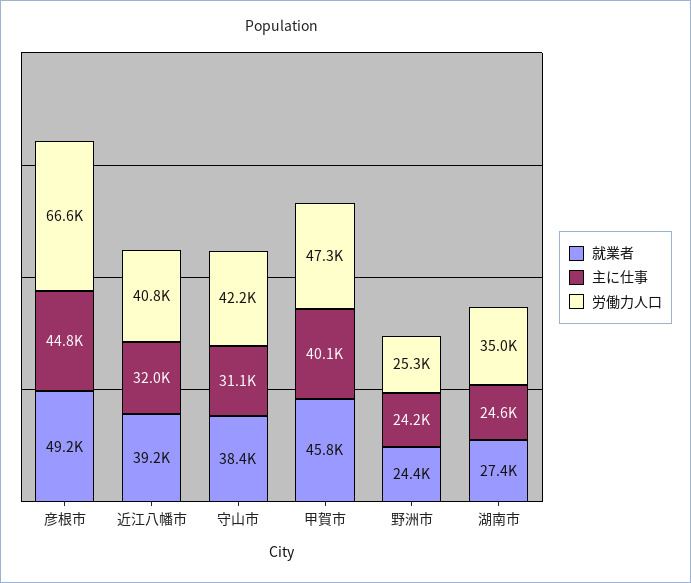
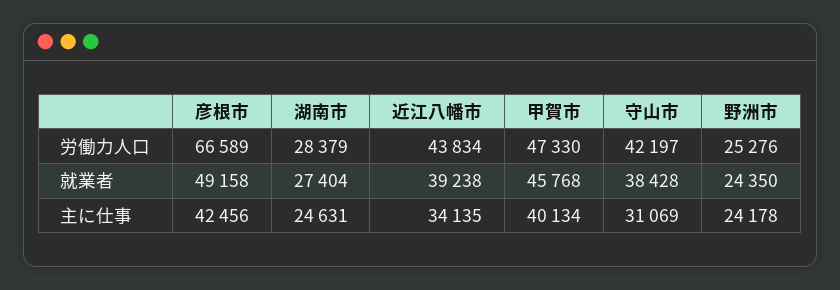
  {
    "就業者": {
      "彦根市": 49158,
      "近江八幡市": 39238,
      "守山市": 38428,
      "甲賀市": 45768,
      "野洲市": 24350,
      "湖南市": 27404
    },
    "主に仕事": {
-     "彦根市": 44800,
+     "彦根市": 42456,
-     "近江八幡市": 32000,
+     "近江八幡市": 34135,
      "守山市": 31069,
      "甲賀市": 40134,
      "野洲市": 24178,
      "湖南市": 24631
    },
    "労働力人口": {
      "彦根市": 66589,
-     "近江八幡市": 40800,
+     "近江八幡市": 43834,
      "守山市": 42197,
      "甲賀市": 47330,
      "野洲市": 25276,
-     "湖南市": 35000
+     "湖南市": 28379
    }
  }

